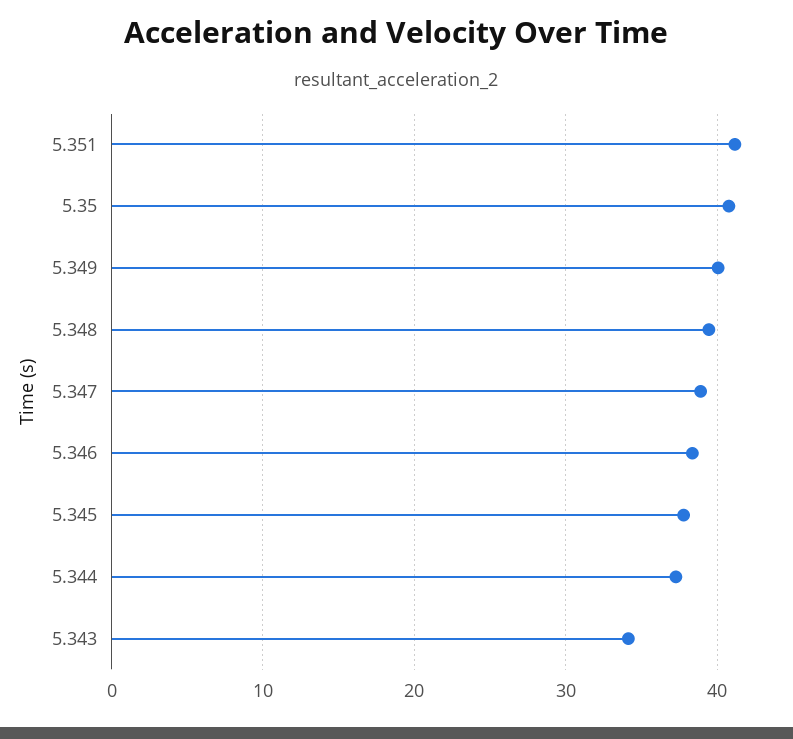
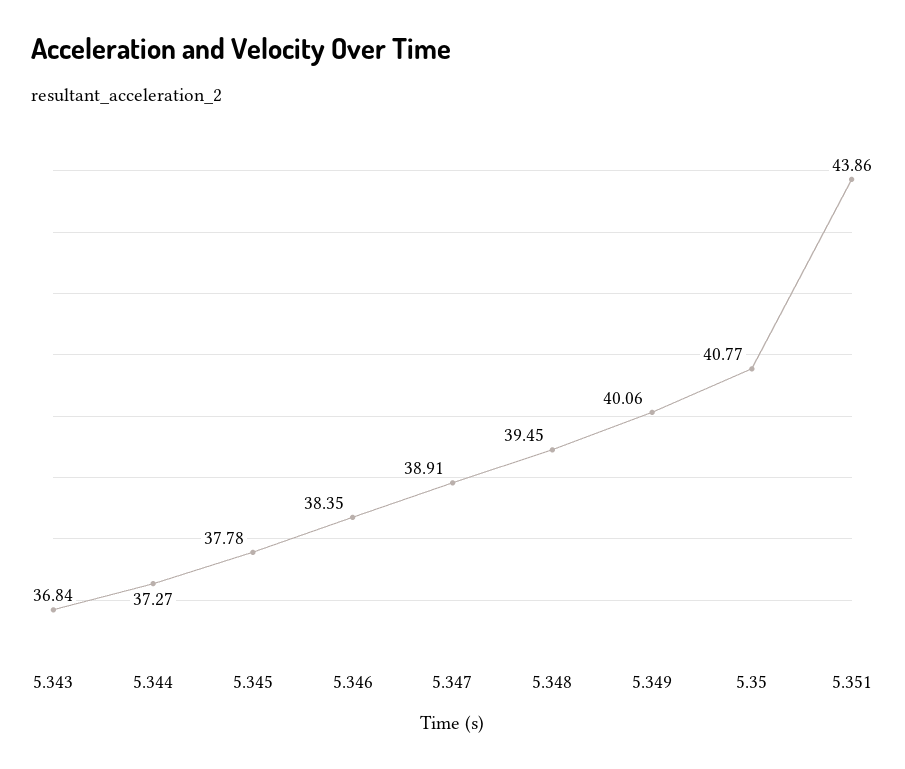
  {
-   "5.351": 41,
+   "5.351": 43.86,
    "5.35": 40.77,
    "5.349": 40.06,
    "5.348": 39.45,
    "5.347": 38.91,
    "5.346": 38.35,
    "5.345": 37.78,
    "5.344": 37.27,
-   "5.343": 34
+   "5.343": 36.84
  }

